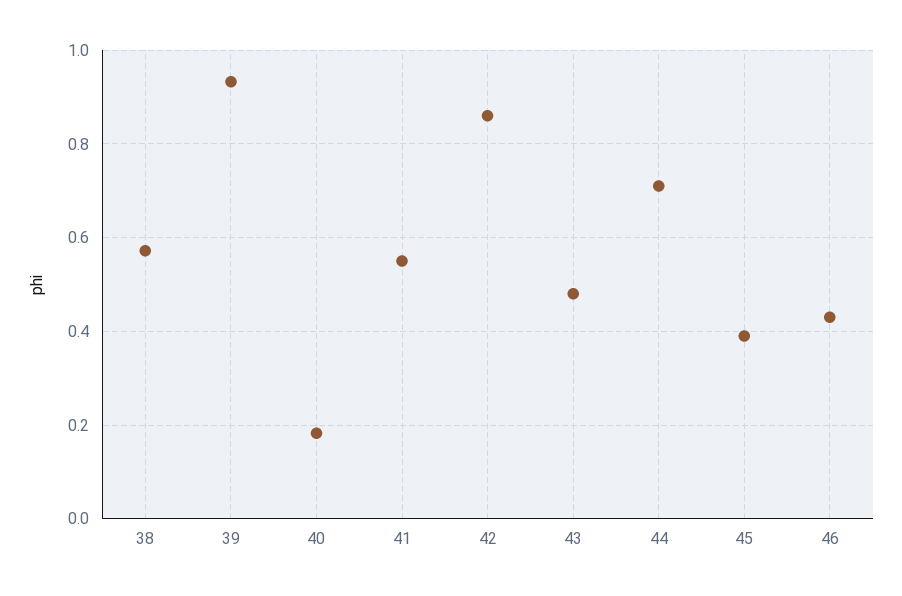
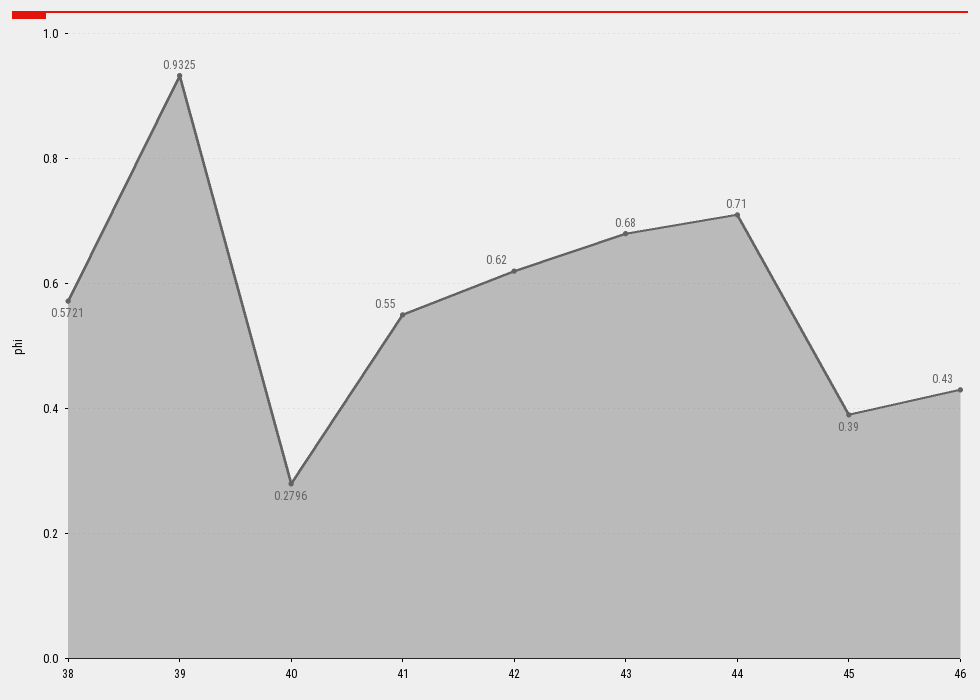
  {
    "38": 0.5721,
    "39": 0.9325,
-   "40": 0.18,
+   "40": 0.2796,
    "41": 0.55,
-   "42": 0.86,
+   "42": 0.62,
-   "43": 0.48,
+   "43": 0.68,
    "44": 0.71,
    "45": 0.39,
    "46": 0.43
  }

